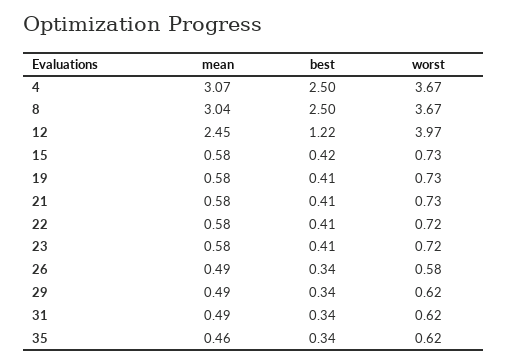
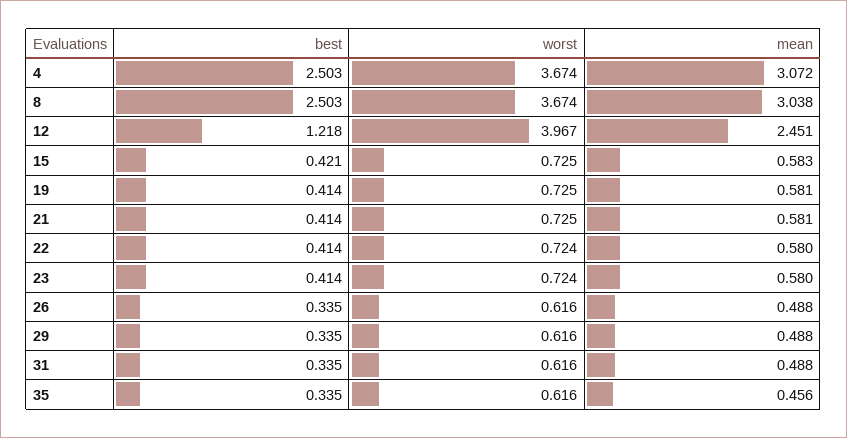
  {
    "mean": {
      "4": 3.072,
      "8": 3.038,
      "12": 2.451,
      "15": 0.583,
      "19": 0.581,
      "21": 0.581,
      "22": 0.58,
      "23": 0.58,
      "26": 0.488,
      "29": 0.488,
      "31": 0.488,
      "35": 0.456
    },
    "best": {
      "4": 2.503,
      "8": 2.503,
      "12": 1.218,
      "15": 0.421,
      "19": 0.414,
      "21": 0.414,
      "22": 0.414,
      "23": 0.414,
      "26": 0.335,
      "29": 0.335,
      "31": 0.335,
      "35": 0.335
    },
    "worst": {
      "4": 3.674,
      "8": 3.674,
      "12": 3.967,
      "15": 0.725,
      "19": 0.725,
      "21": 0.725,
      "22": 0.724,
      "23": 0.724,
-     "26": 0.58,
+     "26": 0.616,
      "29": 0.616,
      "31": 0.616,
      "35": 0.616
    }
  }

